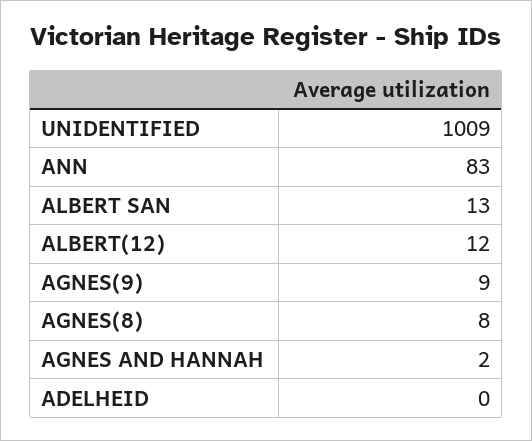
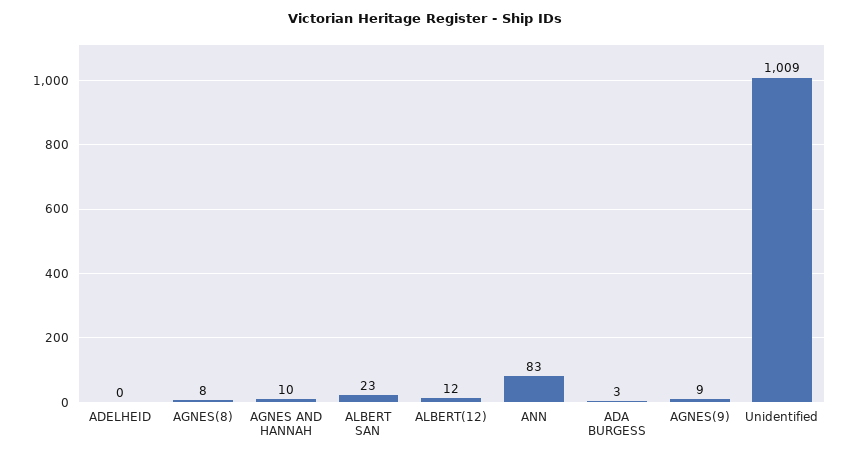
  {
    "UNIDENTIFIED": 1009,
    "ANN": 83,
-   "ALBERT SAN": 13,
+   "ALBERT SAN": 23,
    "ALBERT(12)": 12,
    "AGNES(9)": 9,
    "AGNES(8)": 8,
-   "AGNES AND HANNAH": 2,
+   "AGNES AND HANNAH": 10,
-   "ADELHEID": 0
+   "ADELHEID": 0,
+   "ADA BURGESS": 3
  }

